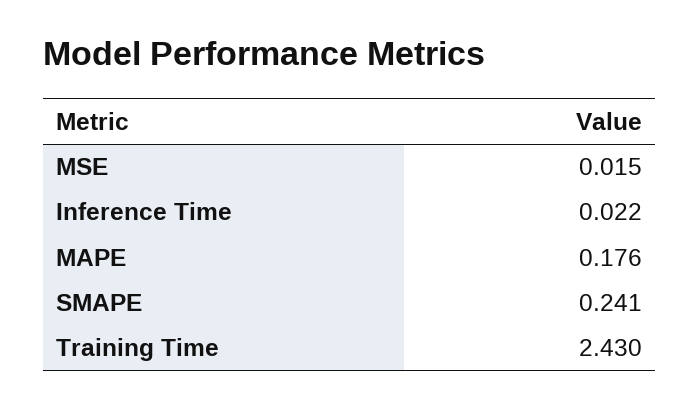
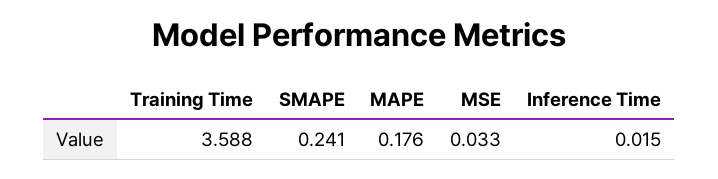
  {
-   "MSE": 0.015,
+   "MSE": 0.033,
-   "Inference Time": 0.022,
+   "Inference Time": 0.015,
    "MAPE": 0.176,
    "SMAPE": 0.241,
-   "Training Time": 2.43
+   "Training Time": 3.588
  }

